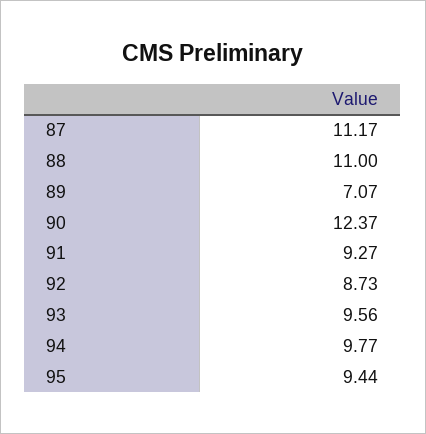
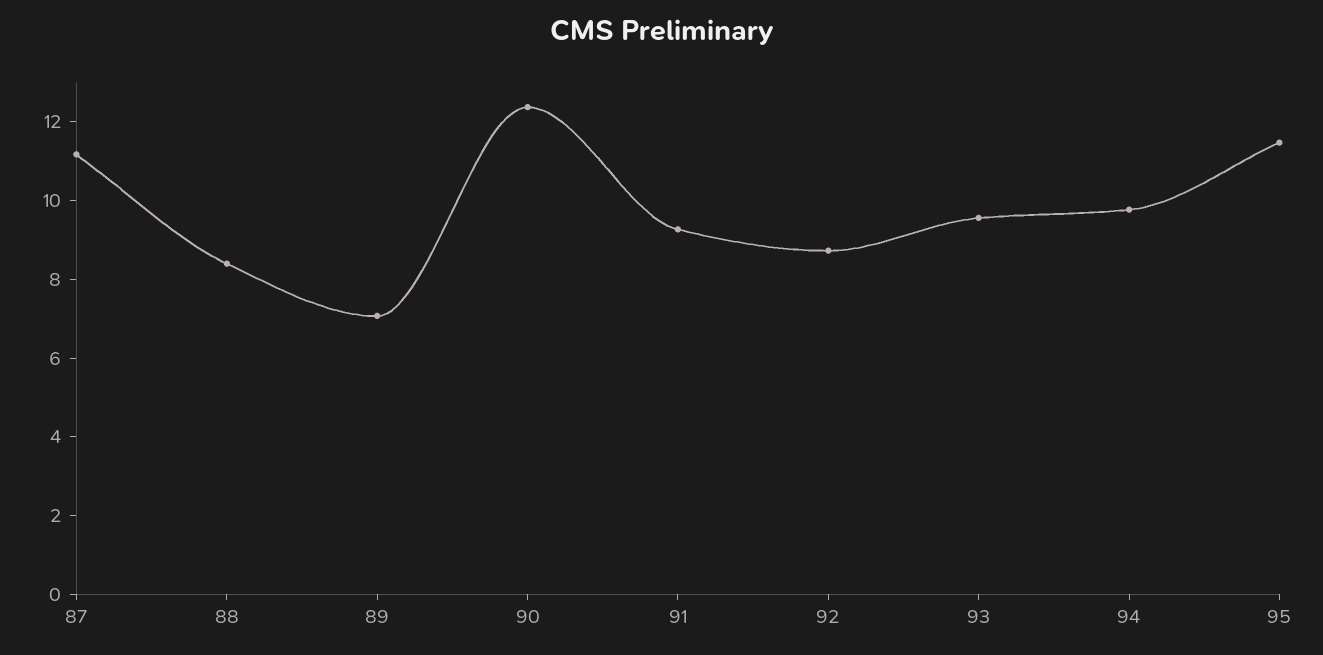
  {
    "87": 11.17,
-   "88": 11,
+   "88": 8.5,
    "89": 7.07,
    "90": 12.37,
    "91": 9.27,
    "92": 8.73,
    "93": 9.56,
    "94": 9.77,
-   "95": 9.44
+   "95": 11.5
  }

